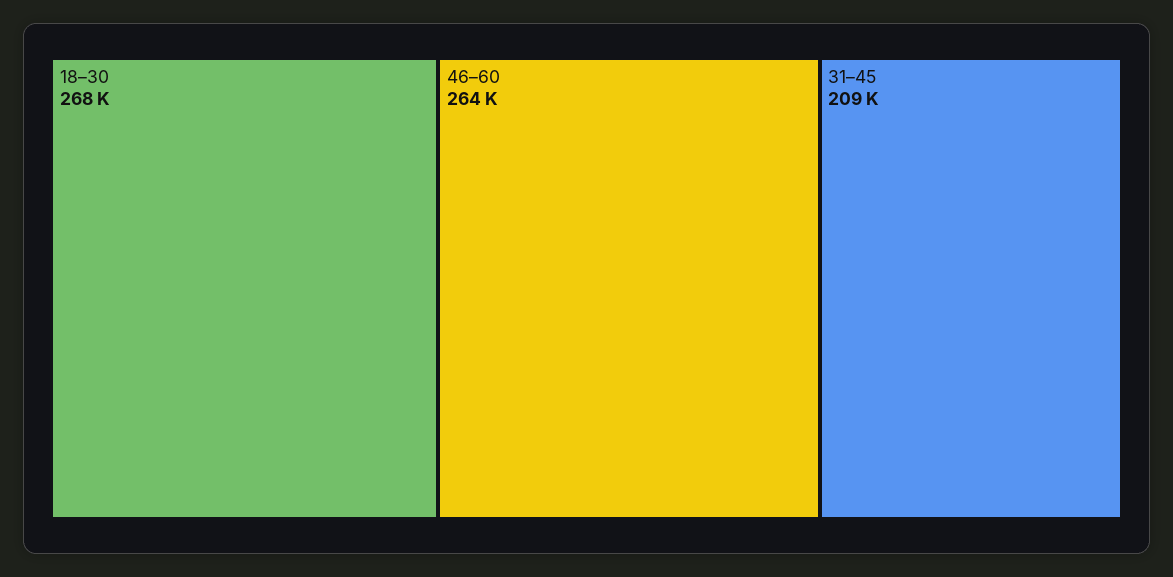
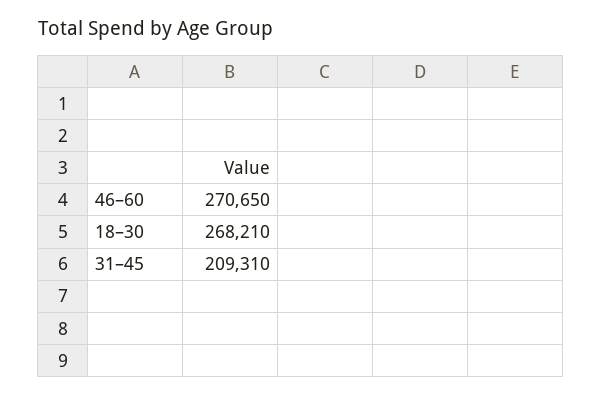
  {
    "18–30": 268210,
-   "46–60": 264000,
+   "46–60": 270650,
    "31–45": 209310
  }

